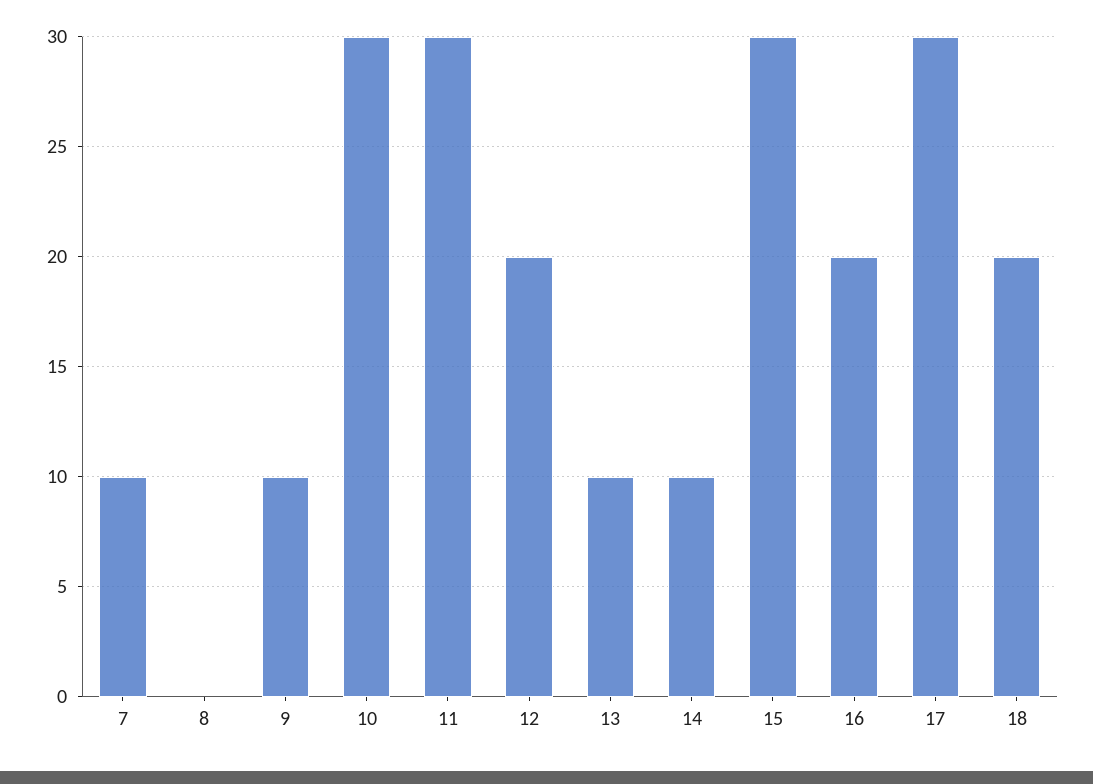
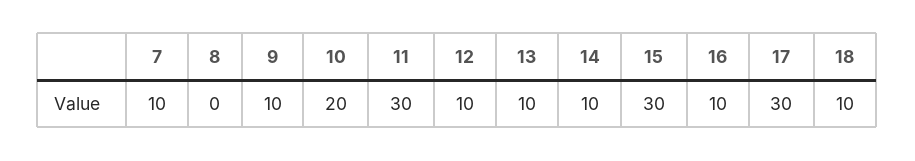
  {
    "7": 10,
    "8": 0,
    "9": 10,
-   "10": 30,
+   "10": 20,
    "11": 30,
-   "12": 20,
+   "12": 10,
    "13": 10,
    "14": 10,
    "15": 30,
-   "16": 20,
+   "16": 10,
    "17": 30,
-   "18": 20
+   "18": 10
  }

